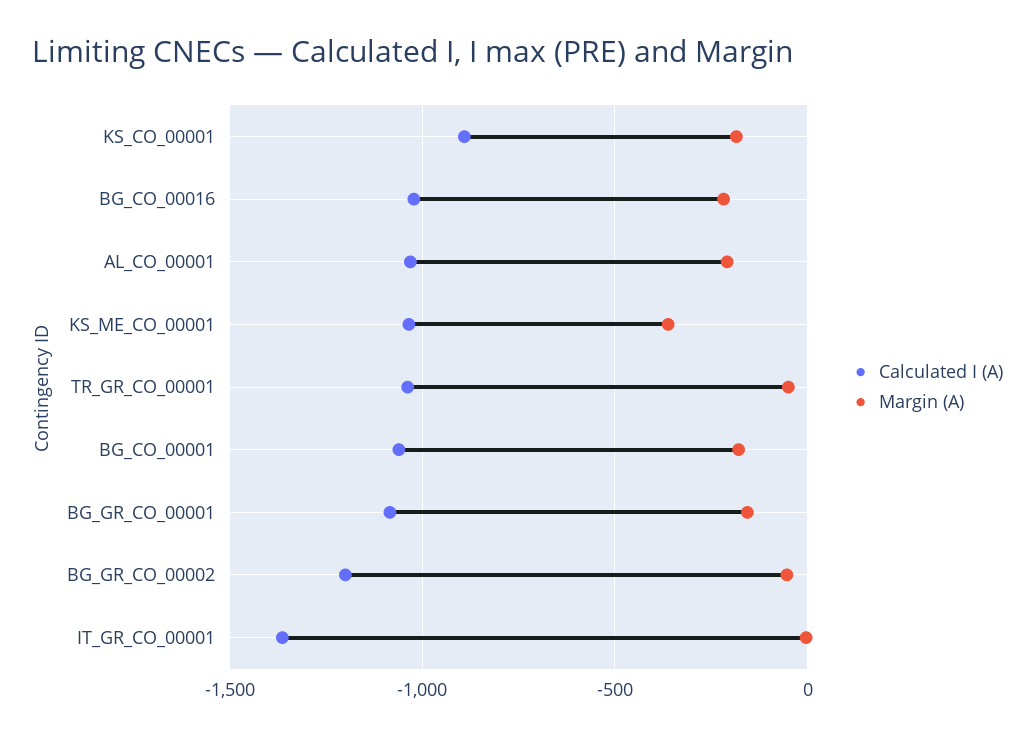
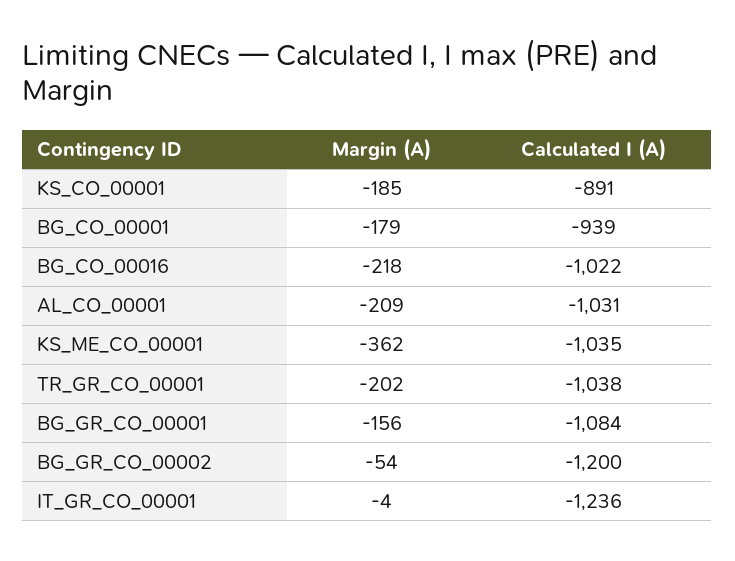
  {
    "Calculated I (A)": {
      "KS_CO_00001": -891,
      "BG_CO_00016": -1022,
      "AL_CO_00001": -1031,
      "KS_ME_CO_00001": -1035,
      "TR_GR_CO_00001": -1038,
-     "BG_CO_00001": -1050,
+     "BG_CO_00001": -939,
      "BG_GR_CO_00001": -1084,
      "BG_GR_CO_00002": -1200,
-     "IT_GR_CO_00001": -1350
+     "IT_GR_CO_00001": -1236
    },
    "Margin (A)": {
      "KS_CO_00001": -185,
      "BG_CO_00016": -218,
      "AL_CO_00001": -209,
      "KS_ME_CO_00001": -362,
-     "TR_GR_CO_00001": -50,
+     "TR_GR_CO_00001": -202,
      "BG_CO_00001": -179,
      "BG_GR_CO_00001": -156,
      "BG_GR_CO_00002": -54,
      "IT_GR_CO_00001": -4
    }
  }

